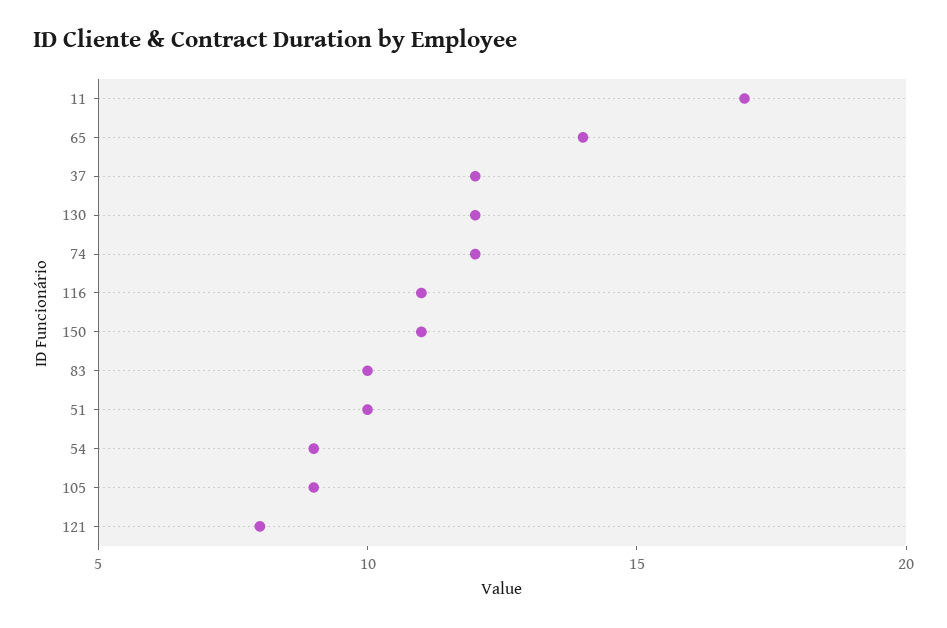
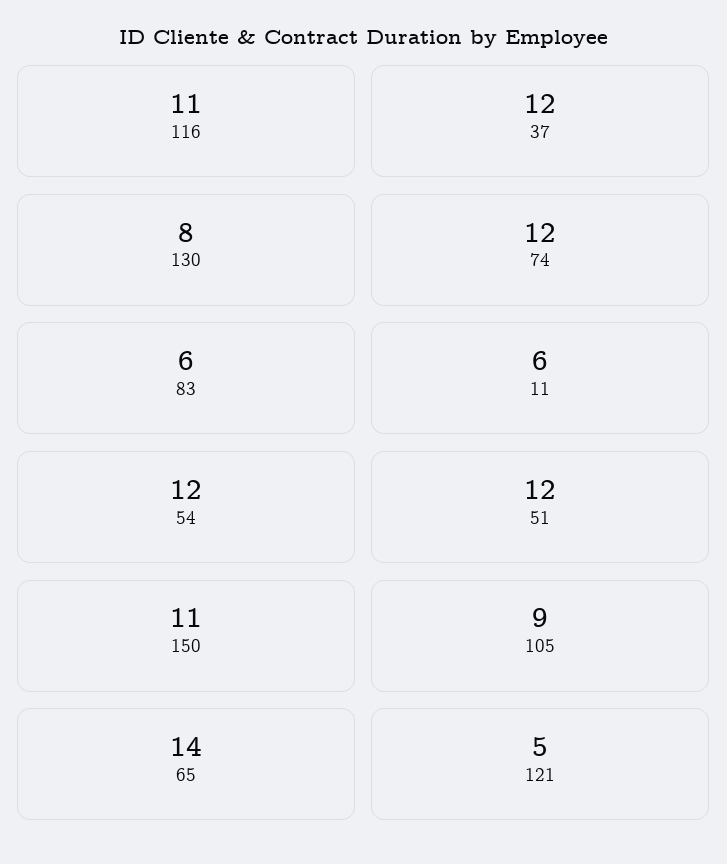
  {
-   "11": 17,
+   "11": 6,
    "65": 14,
    "37": 12,
-   "130": 12,
+   "130": 8,
    "74": 12,
    "116": 11,
    "150": 11,
-   "83": 10,
+   "83": 6,
-   "51": 10,
+   "51": 12,
-   "54": 9,
+   "54": 12,
    "105": 9,
-   "121": 8
+   "121": 5
  }

